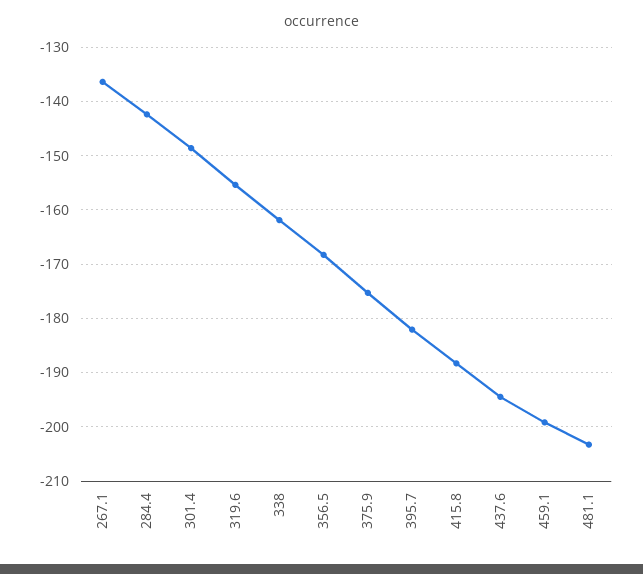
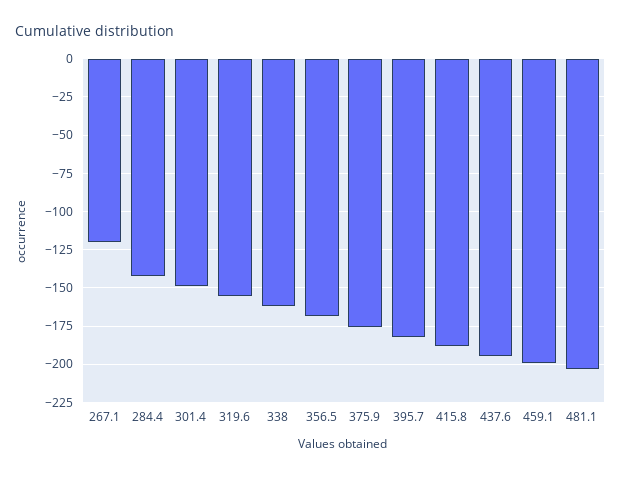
  {
-   "267.1": -136,
+   "267.1": -120,
    "284.4": -142,
    "301.4": -148,
    "319.6": -156,
    "338": -162,
    "356.5": -168,
    "375.9": -176,
    "395.7": -182,
    "415.8": -188,
    "437.6": -194,
    "459.1": -200,
    "481.1": -204
  }

